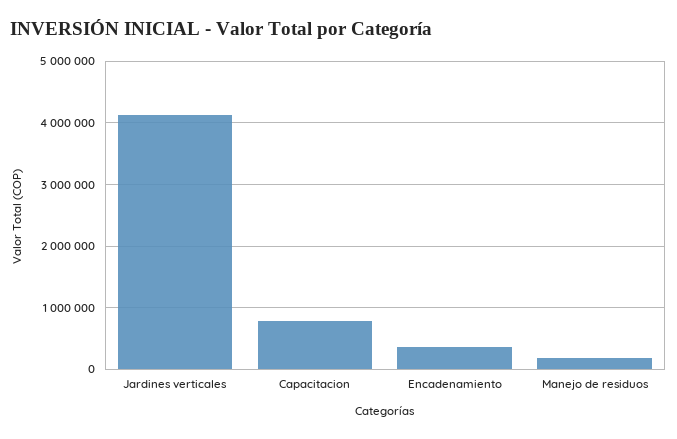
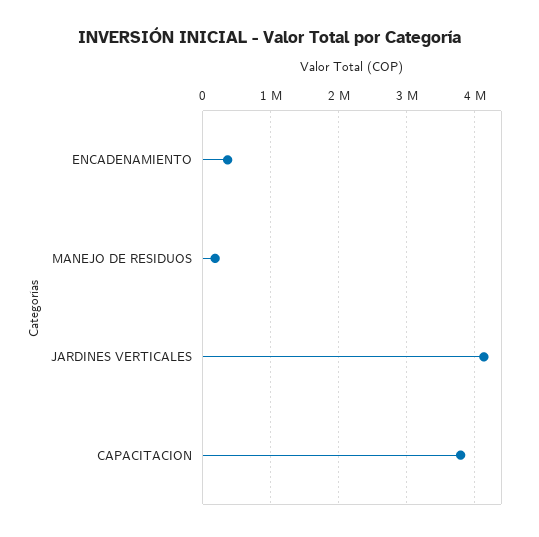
  {
    "Jardines verticales": 4100000,
-   "Capacitacion": 800000,
+   "Capacitacion": 3800000,
    "Encadenamiento": 400000,
    "Manejo de residuos": 200000
  }

